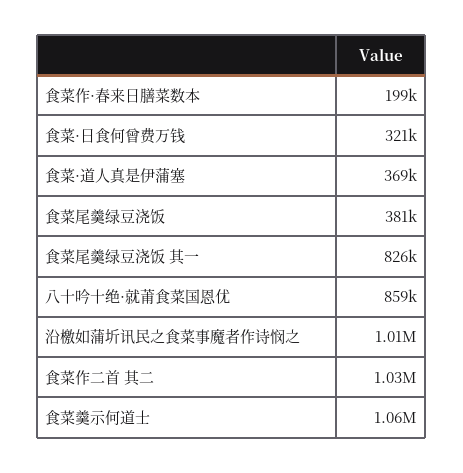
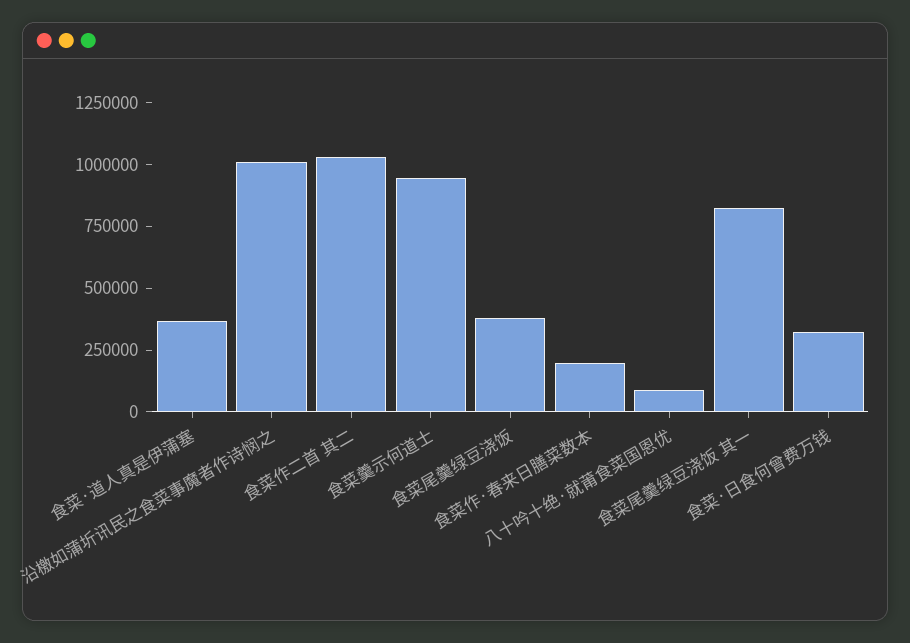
  {
    "食菜作·春来日膳菜数本": 199000,
    "食菜·日食何曾费万钱": 321000,
    "食菜·道人真是伊蒲塞": 369000,
    "食菜尾羹绿豆浇饭": 381000,
    "食菜尾羹绿豆浇饭 其一": 826000,
-   "八十吟十绝·就莆食菜国恩优": 859000,
+   "八十吟十绝·就莆食菜国恩优": 100000,
    "沿檄如蒲圻讯民之食菜事魔者作诗悯之": 1010000,
    "食菜作二首 其二": 1030000,
-   "食菜羹示何道士": 1060000
+   "食菜羹示何道士": 950000
  }

